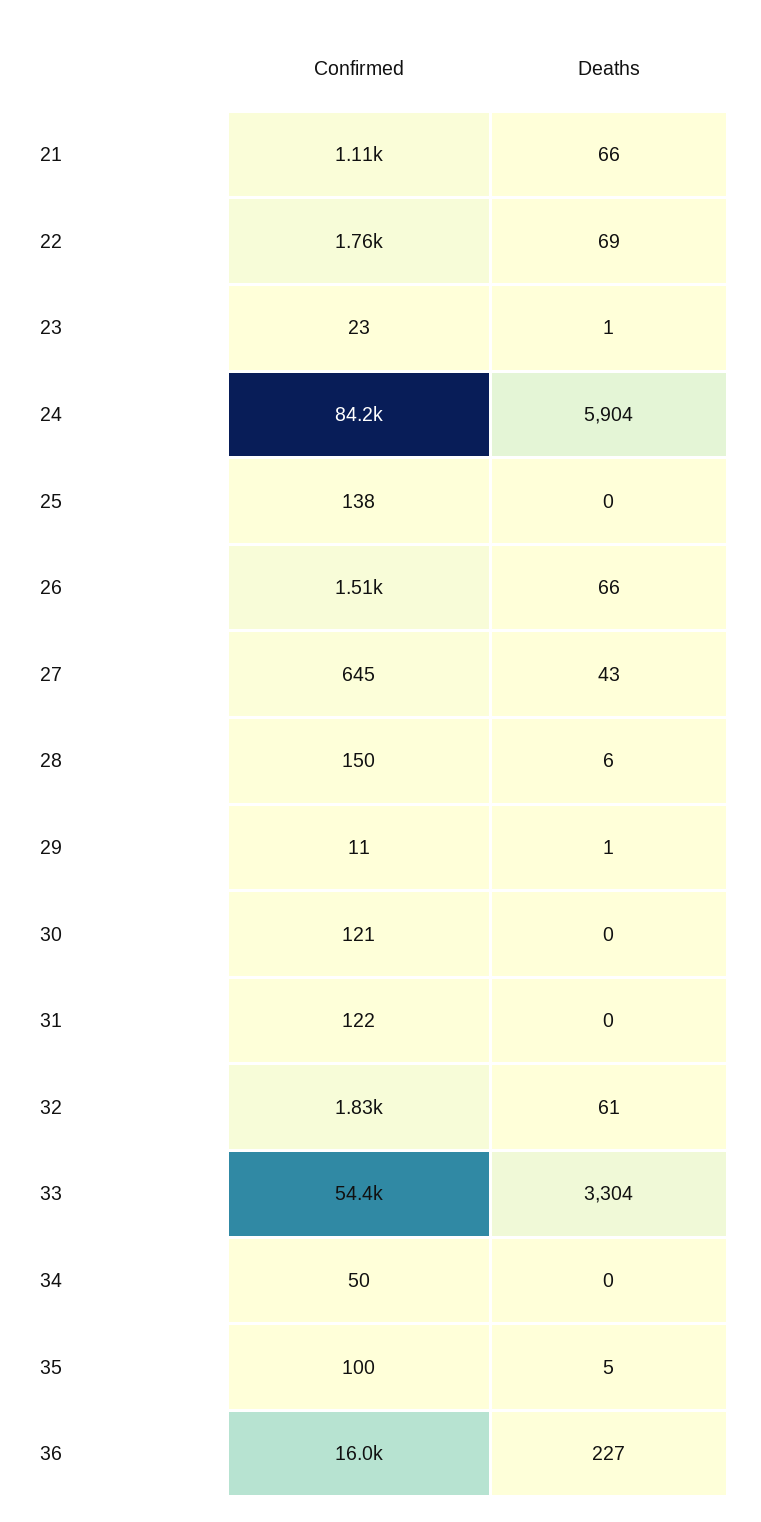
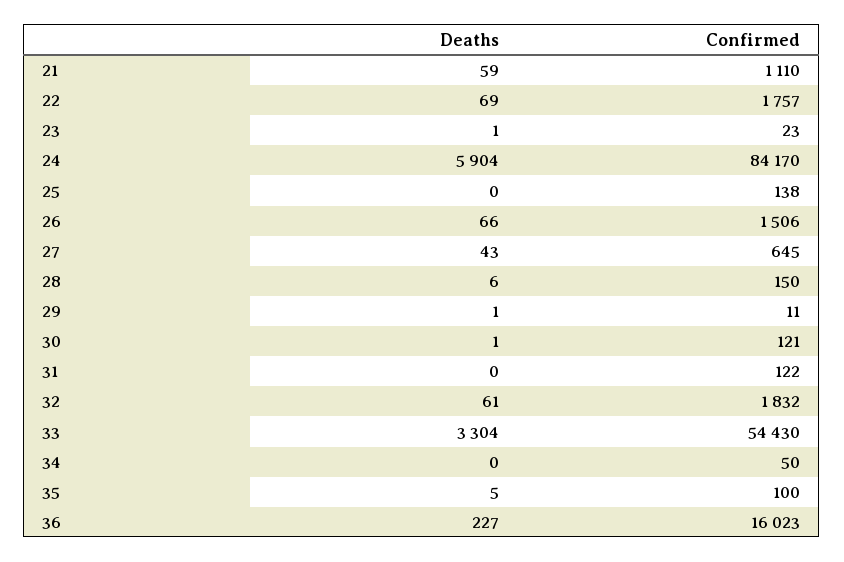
  {
    "Confirmed": {
      "21": 1110,
      "22": 1757,
      "23": 23,
      "24": 84170,
      "25": 138,
      "26": 1506,
      "27": 645,
      "28": 150,
      "29": 11,
      "30": 121,
      "31": 122,
      "32": 1832,
      "33": 54430,
      "34": 50,
      "35": 100,
      "36": 16023
    },
    "Deaths": {
-     "21": 66,
+     "21": 59,
      "22": 69,
      "23": 1,
      "24": 5904,
      "25": 0,
      "26": 66,
      "27": 43,
      "28": 6,
      "29": 1,
-     "30": 0,
+     "30": 1,
      "31": 0,
      "32": 61,
      "33": 3304,
      "34": 0,
      "35": 5,
      "36": 227
    }
  }

